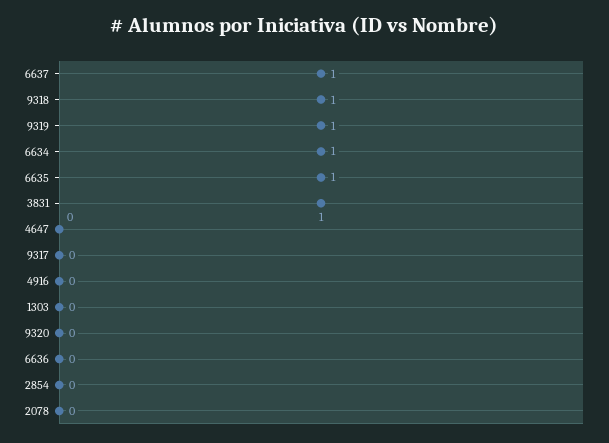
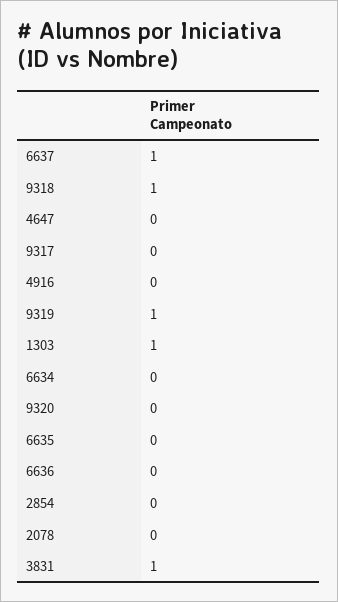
  {
    "6637": 1,
    "9318": 1,
    "9319": 1,
-   "6634": 1,
+   "6634": 0,
-   "6635": 1,
+   "6635": 0,
    "3831": 1,
    "4647": 0,
    "9317": 0,
    "4916": 0,
-   "1303": 0,
+   "1303": 1,
    "9320": 0,
    "6636": 0,
    "2854": 0,
    "2078": 0
  }

